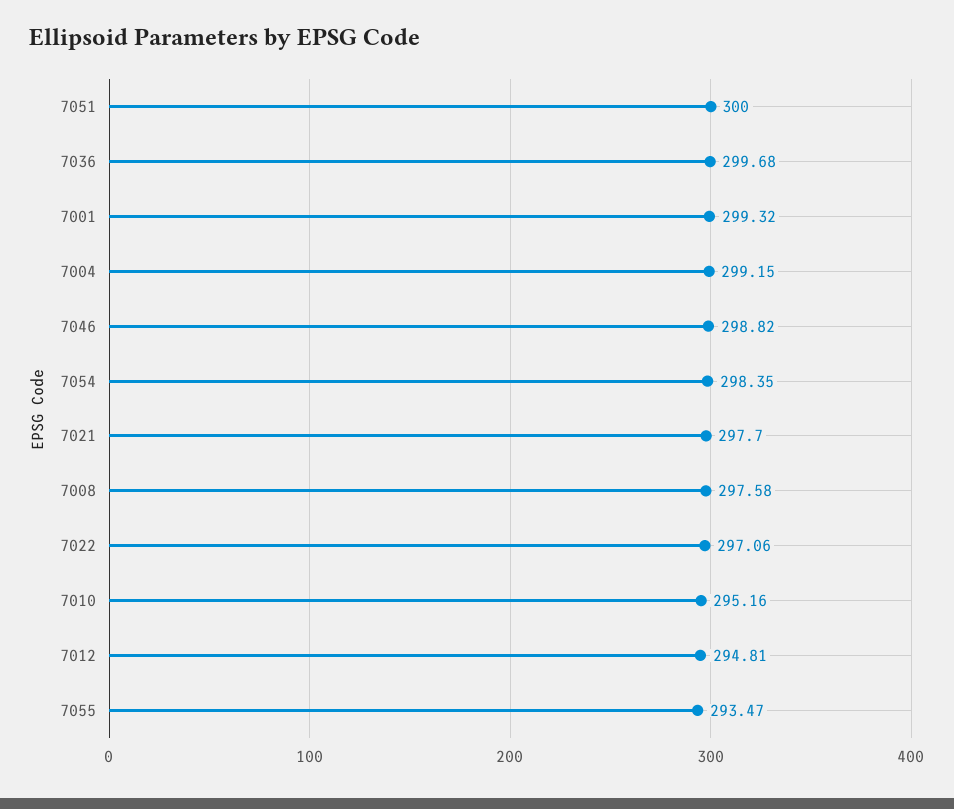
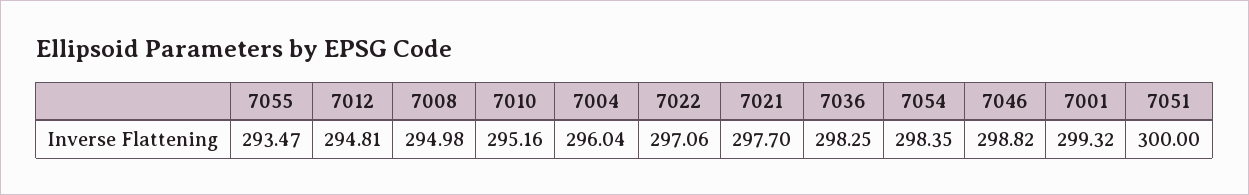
  {
    "7051": 300,
-   "7036": 299.68,
+   "7036": 298.25,
    "7001": 299.32,
-   "7004": 299.15,
+   "7004": 296.04,
    "7046": 298.82,
    "7054": 298.35,
    "7021": 297.7,
-   "7008": 297.58,
+   "7008": 294.98,
    "7022": 297.06,
    "7010": 295.16,
    "7012": 294.81,
    "7055": 293.47
  }

